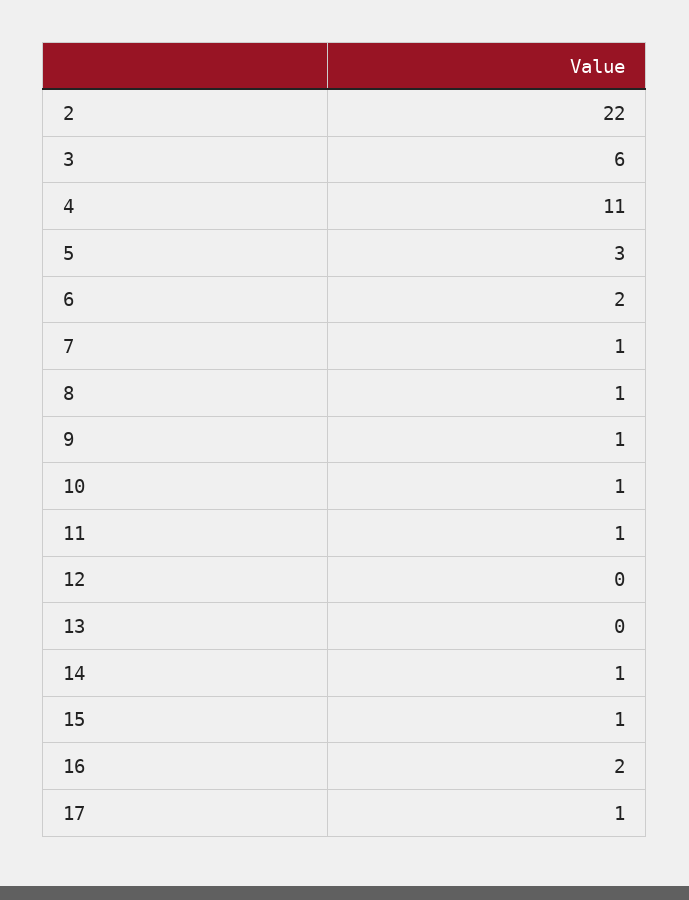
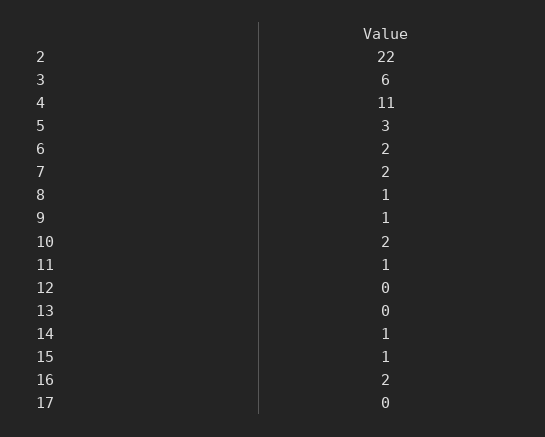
  {
    "2": 22,
    "3": 6,
    "4": 11,
    "5": 3,
    "6": 2,
-   "7": 1,
+   "7": 2,
    "8": 1,
    "9": 1,
-   "10": 1,
+   "10": 2,
    "11": 1,
    "12": 0,
    "13": 0,
    "14": 1,
    "15": 1,
    "16": 2,
-   "17": 1
+   "17": 0
  }

